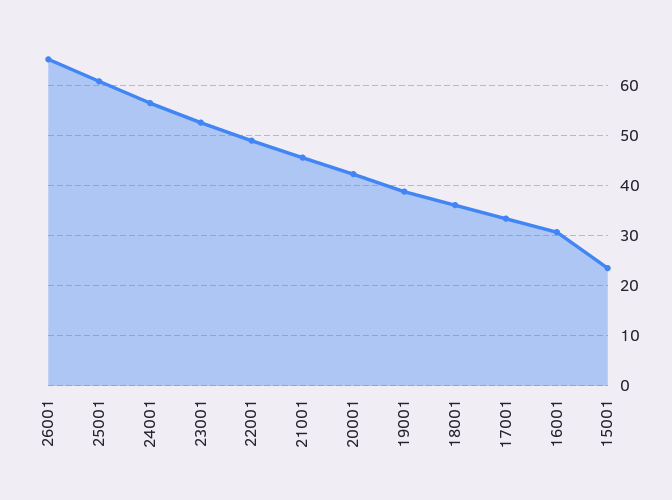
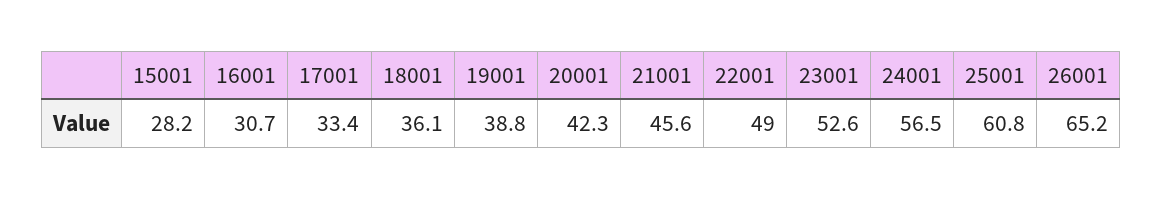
  {
    "26001": 65.2,
    "25001": 60.8,
    "24001": 56.5,
    "23001": 52.6,
    "22001": 49,
    "21001": 45.6,
    "20001": 42.3,
    "19001": 38.8,
    "18001": 36.1,
    "17001": 33.4,
    "16001": 30.7,
-   "15001": 24
+   "15001": 28.2
  }

